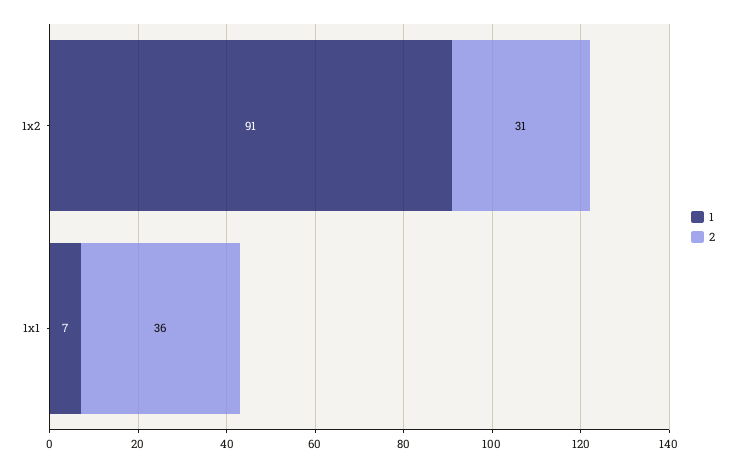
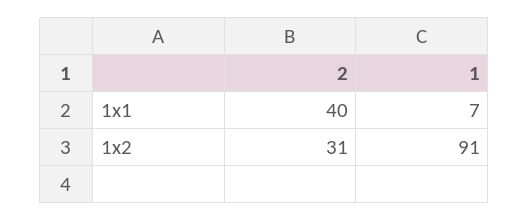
  {
    "1": {
      "1x2": 91,
      "1x1": 7
    },
    "2": {
      "1x2": 31,
-     "1x1": 36
+     "1x1": 40
    }
  }

